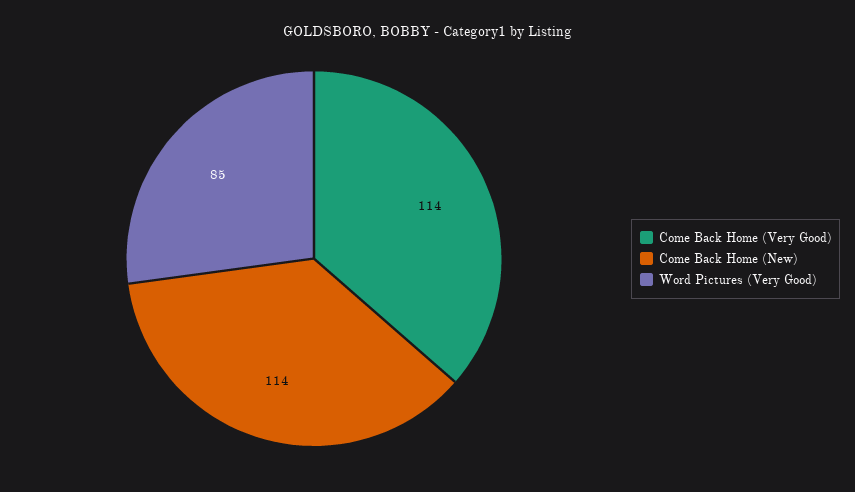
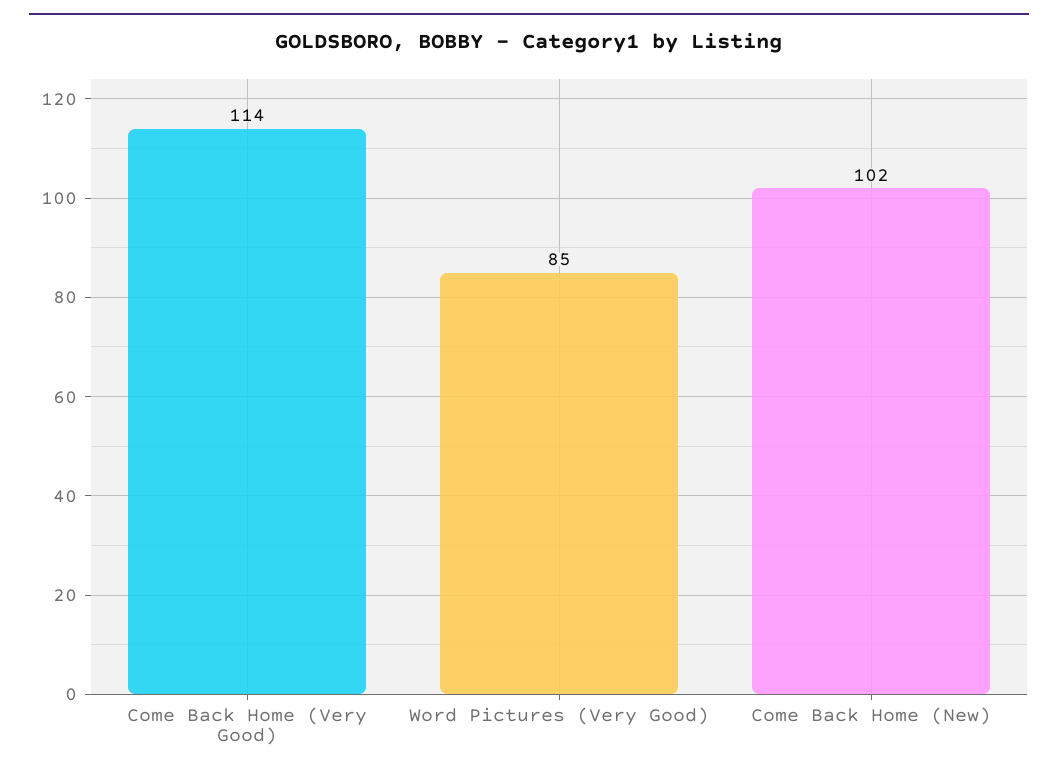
  {
    "Come Back Home (Very Good)": 114,
-   "Come Back Home (New)": 114,
+   "Come Back Home (New)": 102,
    "Word Pictures (Very Good)": 85
  }

